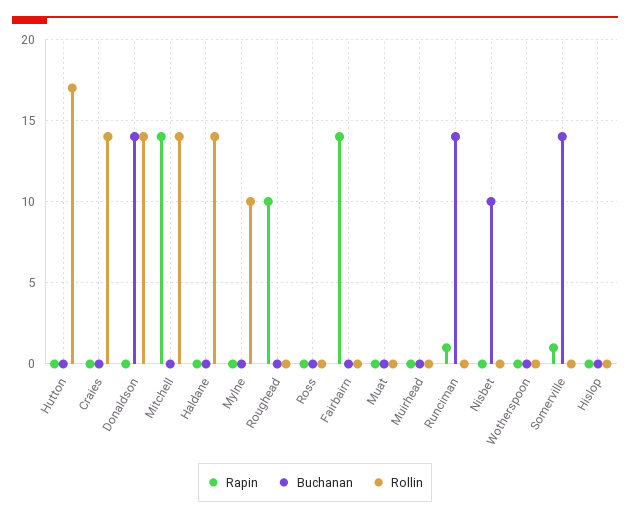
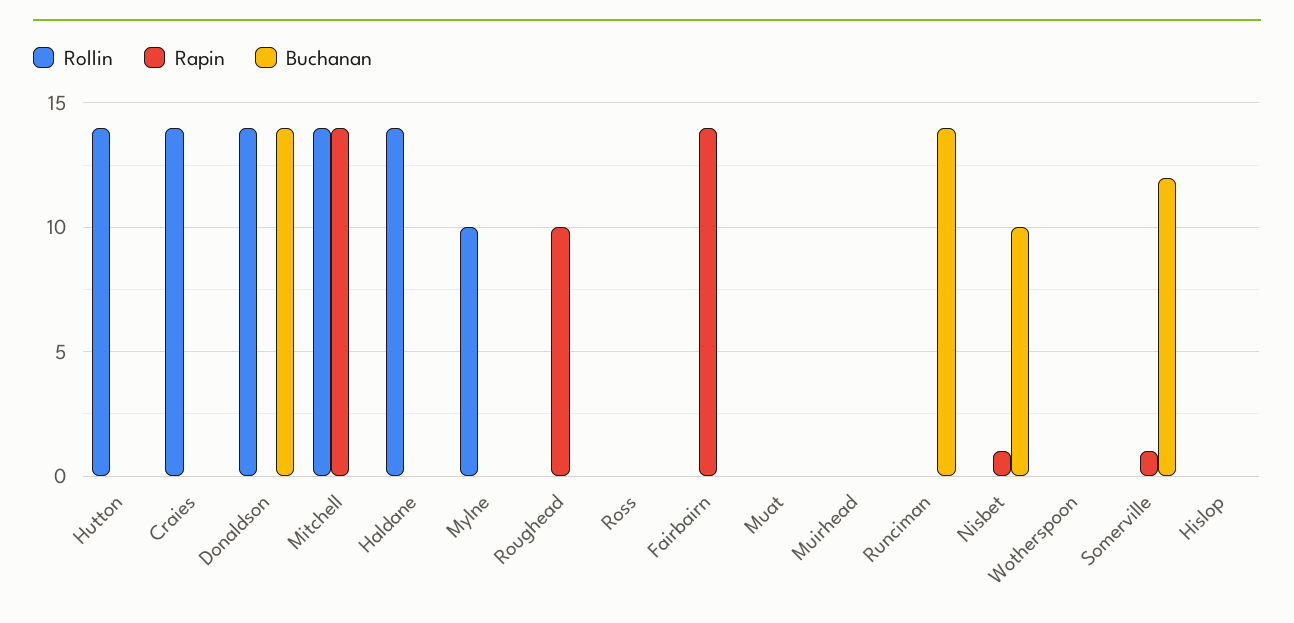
  {
    "Rapin": {
      "Hutton": 0,
      "Craies": 0,
      "Donaldson": 0,
      "Mitchell": 14,
      "Haldane": 0,
      "Mylne": 0,
      "Roughead": 10,
      "Ross": 0,
      "Fairbairn": 14,
      "Muat": 0,
      "Muirhead": 0,
-     "Runciman": 1,
+     "Runciman": 0,
-     "Nisbet": 0,
+     "Nisbet": 1,
      "Wotherspoon": 0,
      "Somerville": 1,
      "Hislop": 0
    },
    "Buchanan": {
      "Hutton": 0,
      "Craies": 0,
      "Donaldson": 14,
      "Mitchell": 0,
      "Haldane": 0,
      "Mylne": 0,
      "Roughead": 0,
      "Ross": 0,
      "Fairbairn": 0,
      "Muat": 0,
      "Muirhead": 0,
      "Runciman": 14,
      "Nisbet": 10,
      "Wotherspoon": 0,
-     "Somerville": 14,
+     "Somerville": 12,
      "Hislop": 0
    },
    "Rollin": {
-     "Hutton": 17,
+     "Hutton": 14,
      "Craies": 14,
      "Donaldson": 14,
      "Mitchell": 14,
      "Haldane": 14,
      "Mylne": 10,
      "Roughead": 0,
      "Ross": 0,
      "Fairbairn": 0,
      "Muat": 0,
      "Muirhead": 0,
      "Runciman": 0,
      "Nisbet": 0,
      "Wotherspoon": 0,
      "Somerville": 0,
      "Hislop": 0
    }
  }

